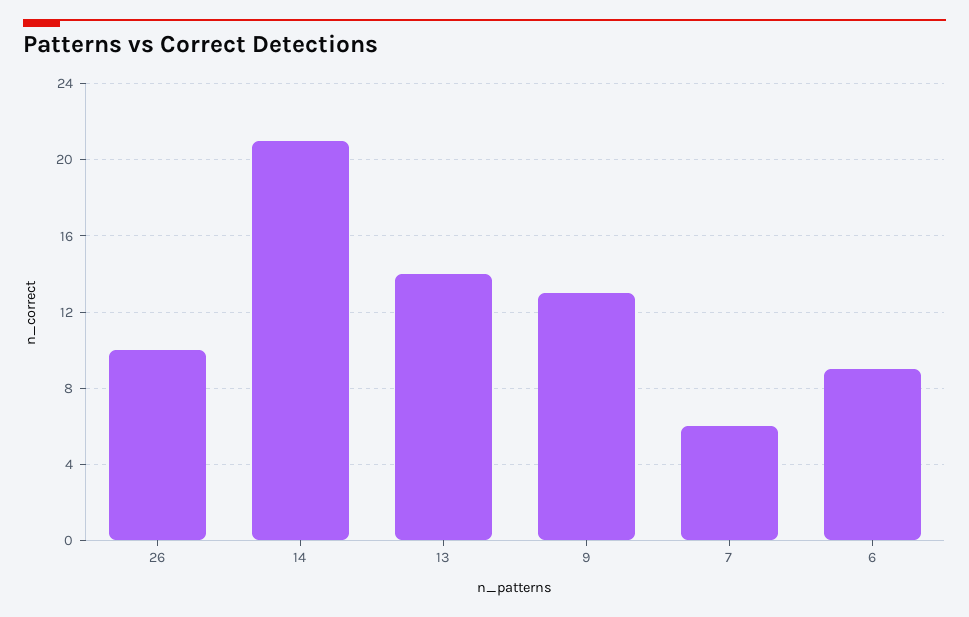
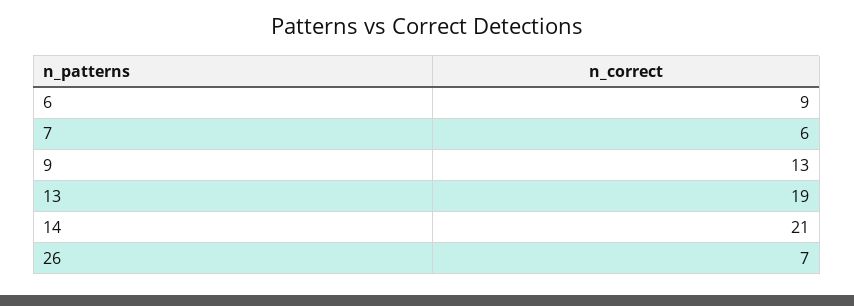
  {
-   "26": 10,
+   "26": 7,
    "14": 21,
-   "13": 14,
+   "13": 19,
    "9": 13,
    "7": 6,
    "6": 9
  }

